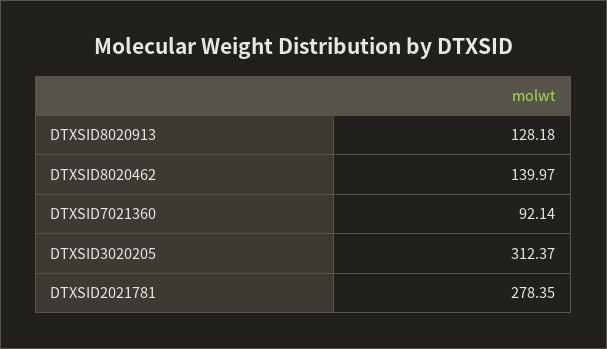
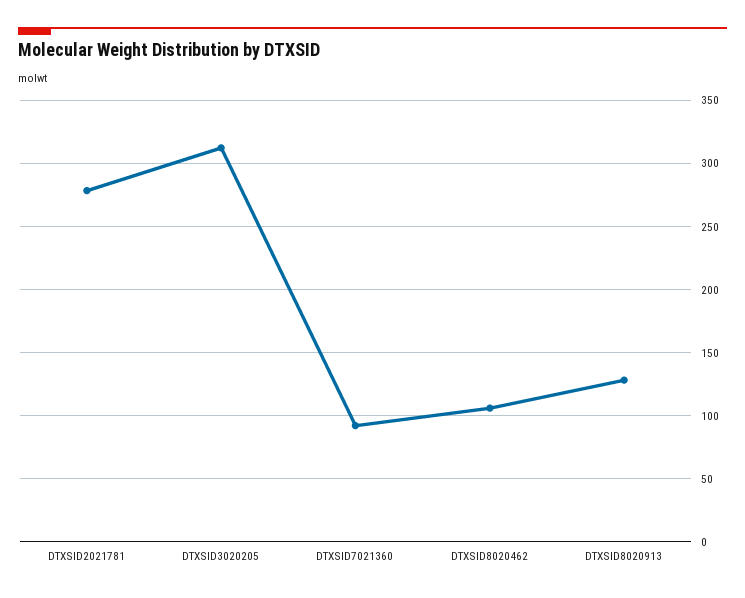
  {
    "DTXSID8020913": 128.18,
-   "DTXSID8020462": 139.97,
+   "DTXSID8020462": 105,
    "DTXSID7021360": 92.14,
    "DTXSID3020205": 312.37,
    "DTXSID2021781": 278.35
  }

